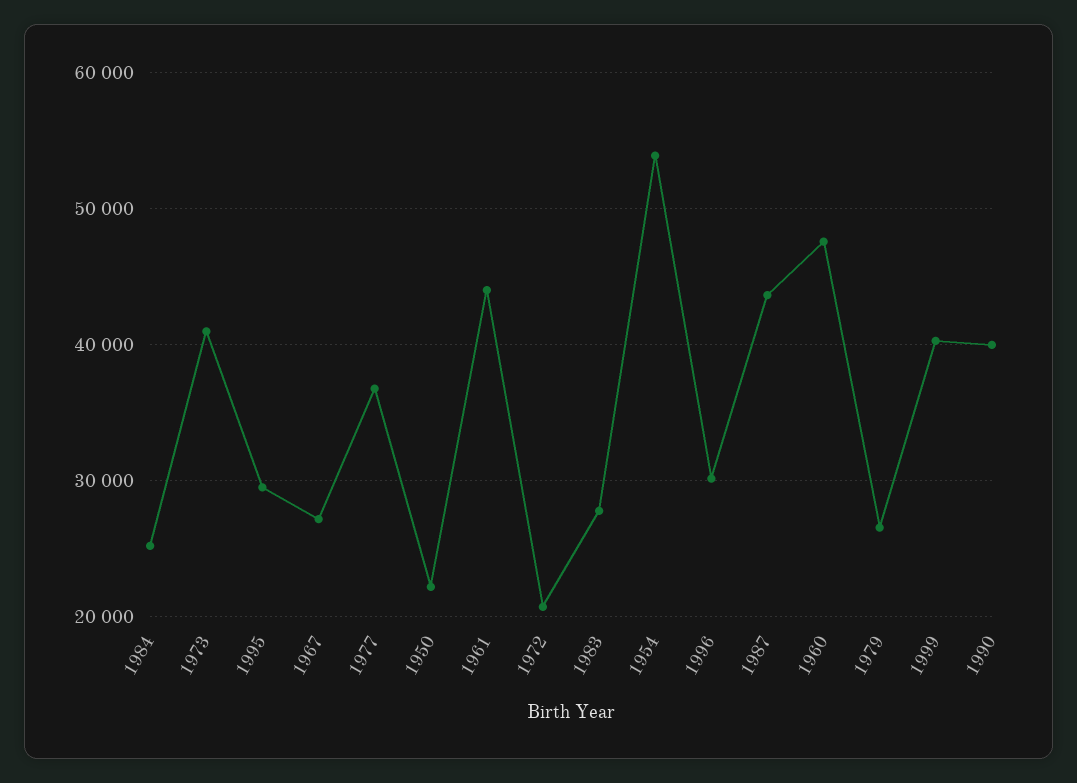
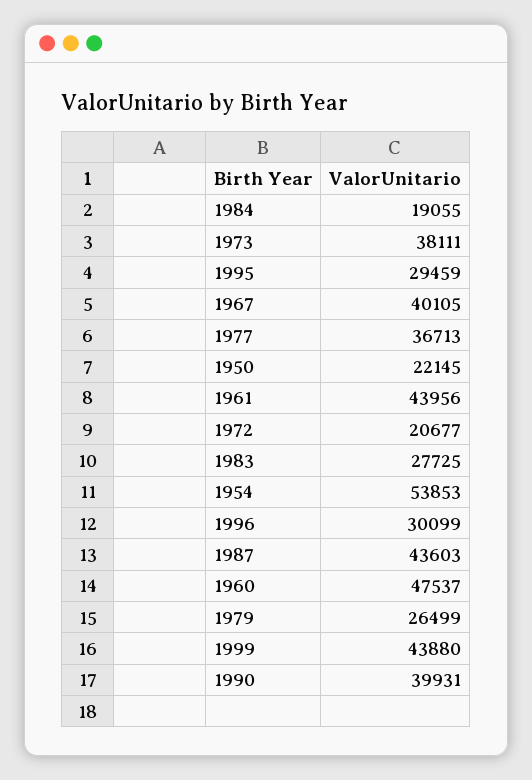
  {
-   "1984": 25000,
+   "1984": 19055,
-   "1973": 41000,
+   "1973": 38111,
    "1995": 29459,
-   "1967": 27000,
+   "1967": 40105,
    "1977": 36713,
    "1950": 22145,
    "1961": 43956,
    "1972": 20677,
    "1983": 27725,
    "1954": 53853,
    "1996": 30099,
    "1987": 43603,
    "1960": 47537,
    "1979": 26499,
-   "1999": 40000,
+   "1999": 43880,
    "1990": 39931
  }

